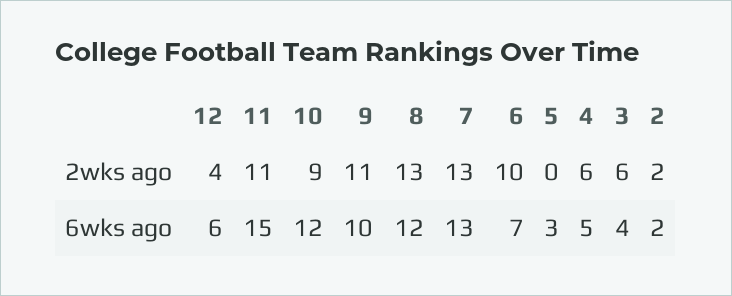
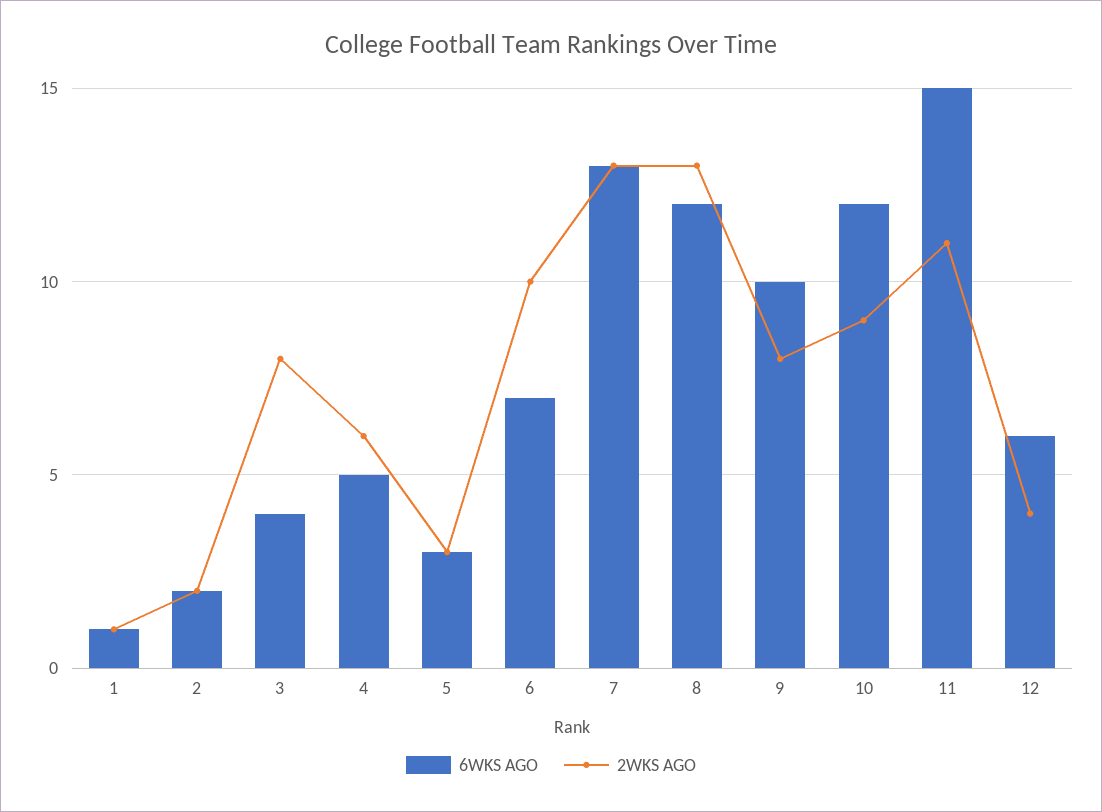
  {
    "2wks ago": {
      "12": 4,
      "11": 11,
      "10": 9,
-     "9": 11,
+     "9": 8,
      "8": 13,
      "7": 13,
      "6": 10,
-     "5": 0,
+     "5": 3,
      "4": 6,
-     "3": 6,
+     "3": 8,
-     "2": 2
+     "2": 2,
+     "1": 1
    },
    "6wks ago": {
      "12": 6,
      "11": 15,
      "10": 12,
      "9": 10,
      "8": 12,
      "7": 13,
      "6": 7,
      "5": 3,
      "4": 5,
      "3": 4,
-     "2": 2
+     "2": 2,
+     "1": 1
    }
  }

